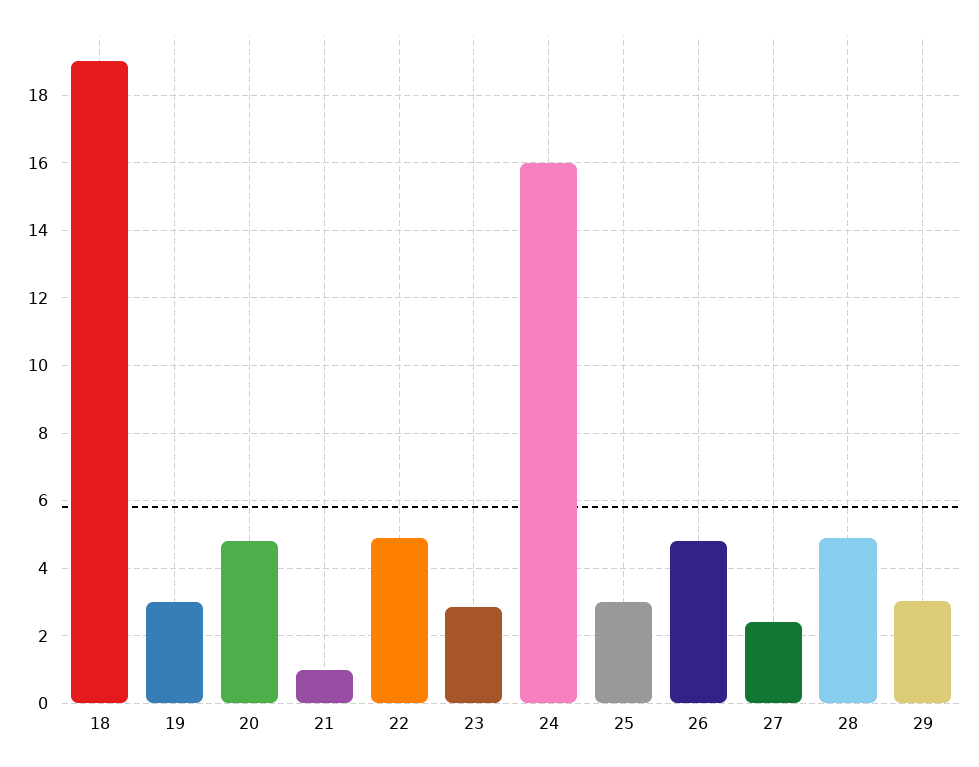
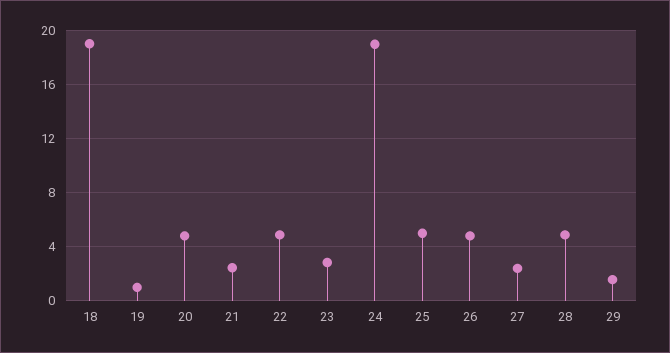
  {
    "18": 19,
-   "19": 3,
+   "19": 1,
    "20": 4.8,
-   "21": 1,
+   "21": 2.5,
    "22": 4.8,
    "23": 2.8,
-   "24": 16,
+   "24": 19,
-   "25": 3,
+   "25": 5,
    "26": 4.8,
    "27": 2.4,
    "28": 4.8,
-   "29": 3
+   "29": 1.5
  }

